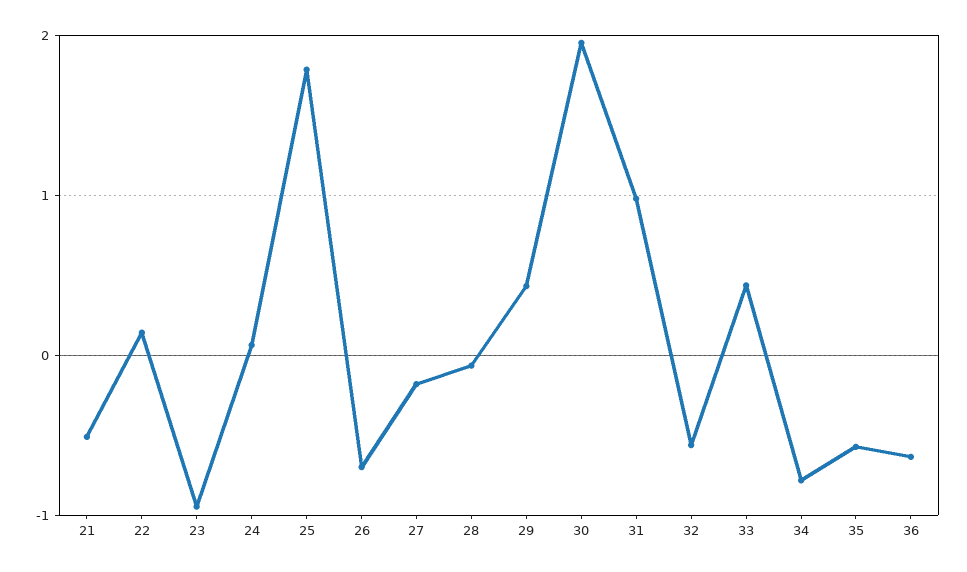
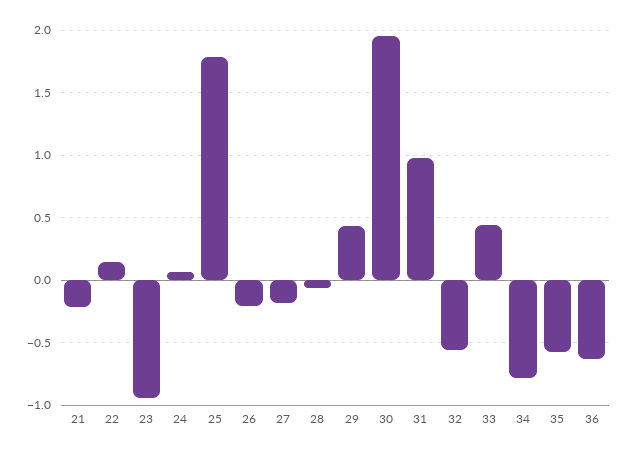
  {
-   "21": -0.5,
+   "21": -0.2,
    "22": 0.15,
    "23": -0.95,
    "24": 0.05,
    "25": 1.8,
-   "26": -0.7,
+   "26": -0.2,
    "27": -0.2,
    "28": -0.05,
    "29": 0.45,
    "30": 1.95,
    "31": 1,
    "32": -0.55,
    "33": 0.45,
    "34": -0.8,
    "35": -0.55,
    "36": -0.65
  }

